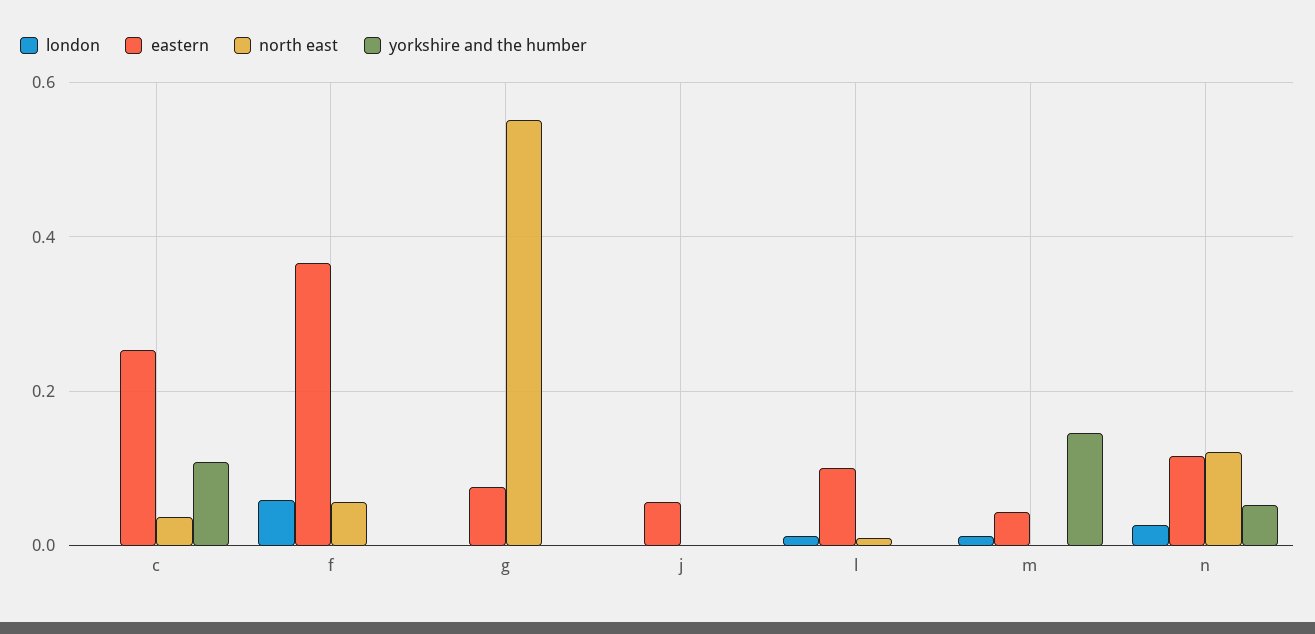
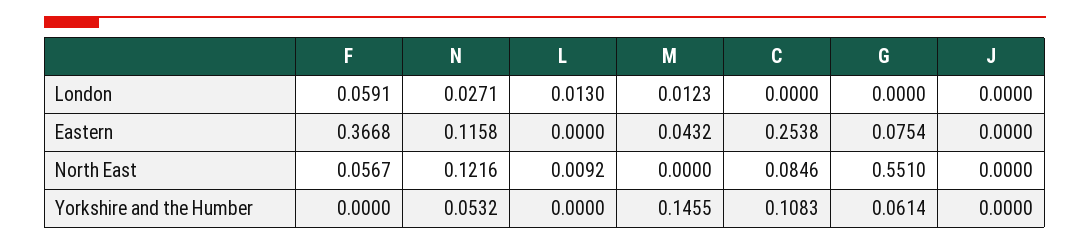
  {
    "london": {
      "c": 0,
      "f": 0.0591,
      "g": 0,
      "j": 0,
      "l": 0.013,
      "m": 0.0123,
      "n": 0.0271
    },
    "eastern": {
      "c": 0.2538,
      "f": 0.3668,
      "g": 0.0754,
-     "j": 0.06,
+     "j": 0,
-     "l": 0.1,
+     "l": 0,
      "m": 0.0432,
      "n": 0.1158
    },
    "north east": {
-     "c": 0.04,
+     "c": 0.0846,
      "f": 0.0567,
      "g": 0.551,
      "j": 0,
      "l": 0.0092,
      "m": 0,
      "n": 0.1216
    },
    "yorkshire and the humber": {
      "c": 0.1083,
      "f": 0,
-     "g": 0,
+     "g": 0.0614,
      "j": 0,
      "l": 0,
      "m": 0.1455,
      "n": 0.0532
    }
  }

